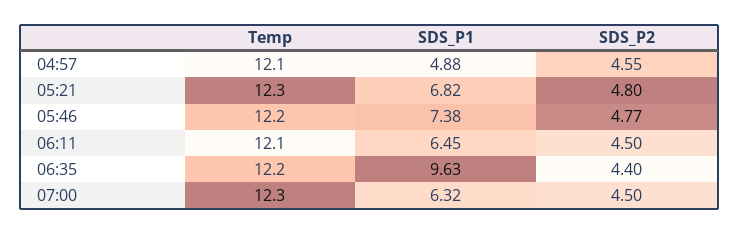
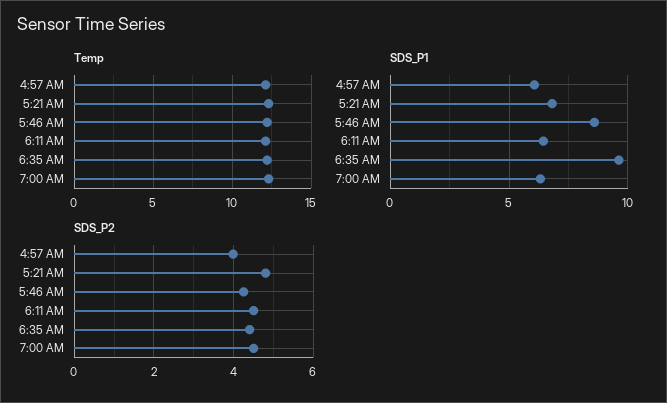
  {
    "Temp": {
      "04:57": 12.1,
      "05:21": 12.3,
      "05:46": 12.2,
      "06:11": 12.1,
      "06:35": 12.2,
      "07:00": 12.3
    },
    "SDS_P1": {
-     "04:57": 4.88,
+     "04:57": 6,
      "05:21": 6.82,
-     "05:46": 7.38,
+     "05:46": 8.5,
      "06:11": 6.45,
      "06:35": 9.63,
      "07:00": 6.32
    },
    "SDS_P2": {
-     "04:57": 4.55,
+     "04:57": 4,
      "05:21": 4.8,
-     "05:46": 4.77,
+     "05:46": 4.2,
      "06:11": 4.5,
      "06:35": 4.4,
      "07:00": 4.5
    }
  }

